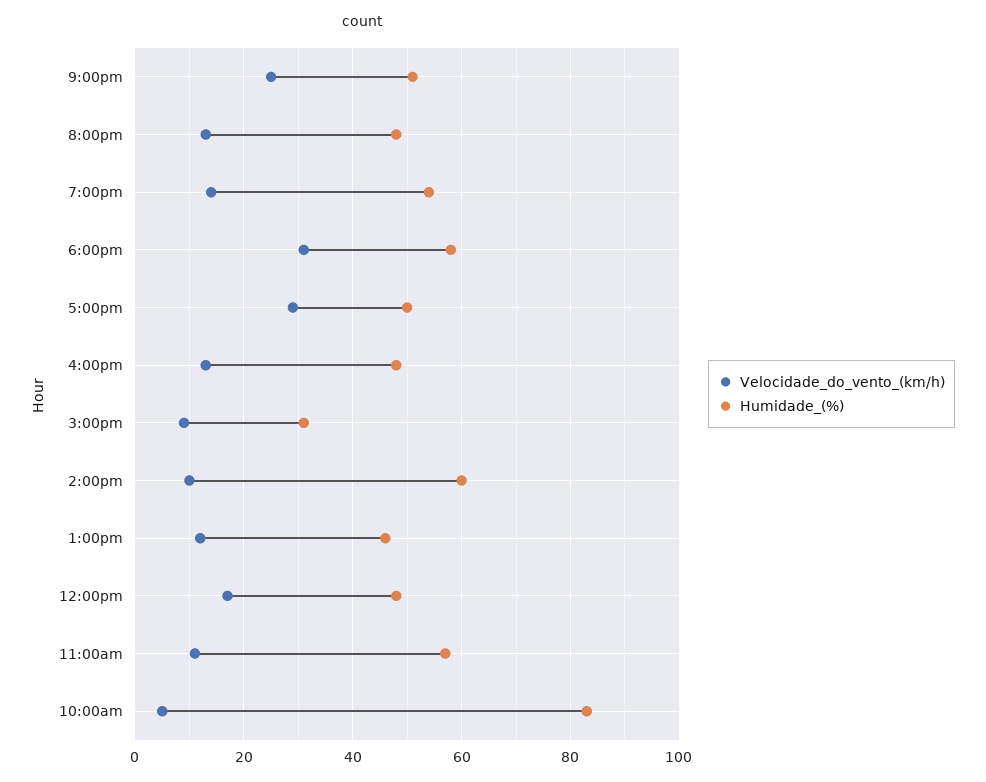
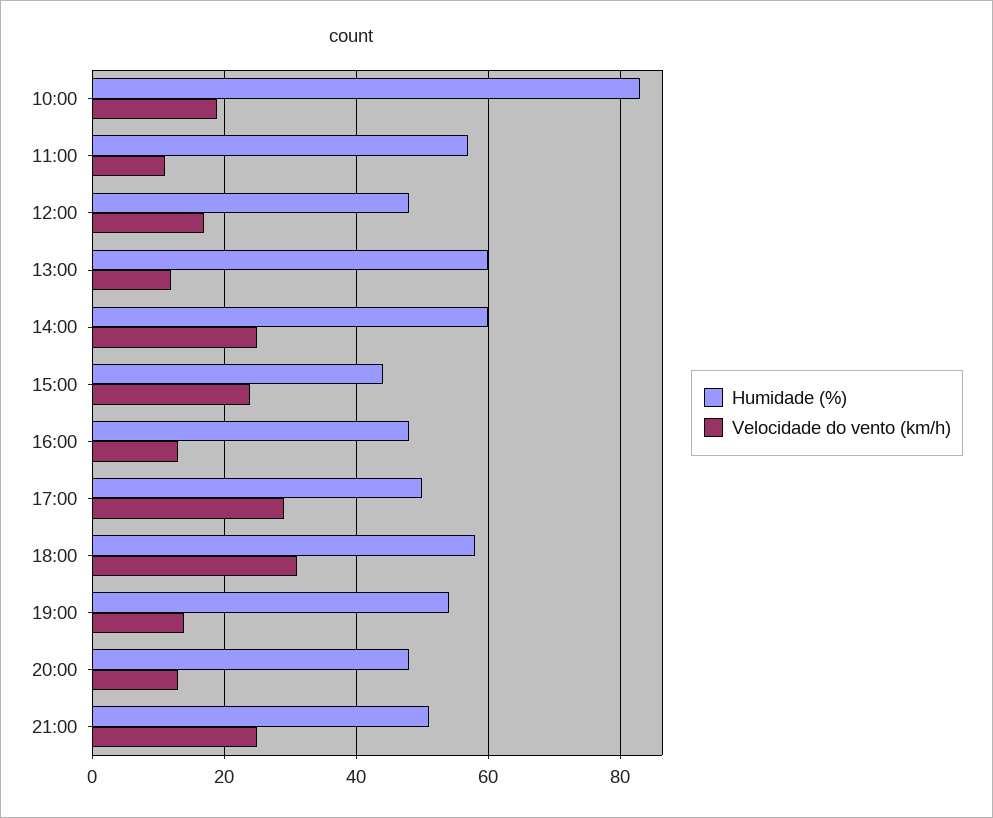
  {
    "Velocidade_do_vento_(km/h)": {
      "9:00pm": 25,
      "8:00pm": 15,
      "7:00pm": 15,
      "6:00pm": 30,
      "5:00pm": 30,
      "4:00pm": 15,
-     "3:00pm": 10,
+     "3:00pm": 25,
-     "2:00pm": 10,
+     "2:00pm": 25,
      "1:00pm": 10,
      "12:00pm": 15,
      "11:00am": 10,
-     "10:00am": 5
+     "10:00am": 20
    },
    "Humidade_(%)": {
      "9:00pm": 50,
      "8:00pm": 50,
      "7:00pm": 55,
      "6:00pm": 60,
      "5:00pm": 50,
      "4:00pm": 50,
-     "3:00pm": 30,
+     "3:00pm": 45,
      "2:00pm": 60,
-     "1:00pm": 45,
+     "1:00pm": 60,
      "12:00pm": 50,
      "11:00am": 55,
      "10:00am": 85
    }
  }

